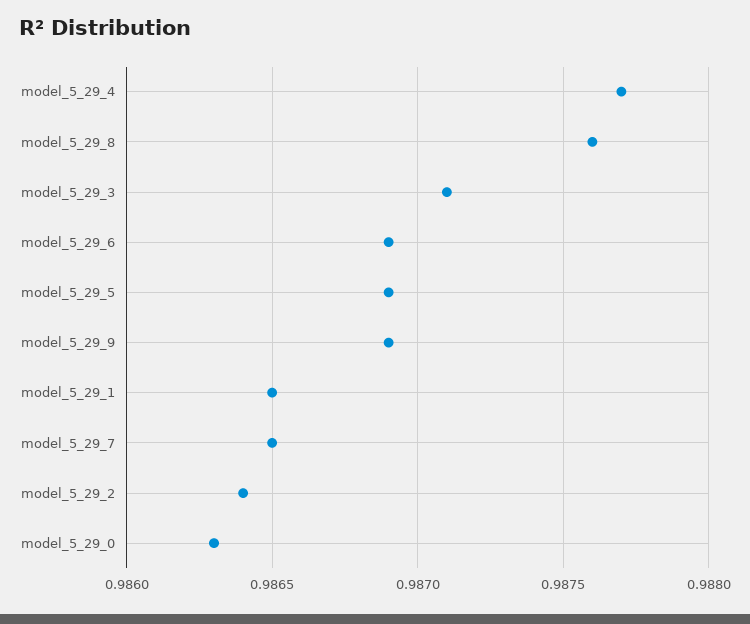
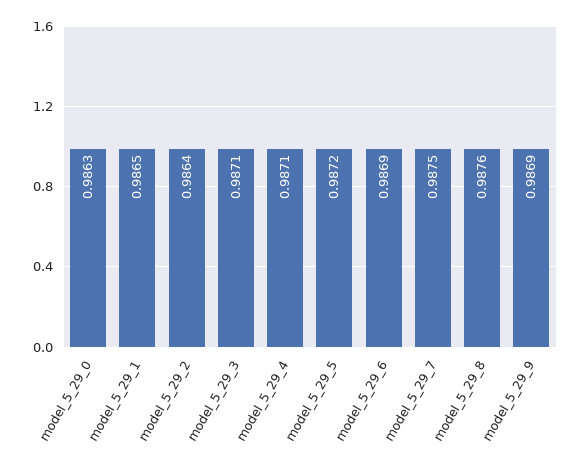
  {
-   "model_5_29_4": 0.9877,
+   "model_5_29_4": 0.9871,
    "model_5_29_8": 0.9876,
    "model_5_29_3": 0.9871,
    "model_5_29_6": 0.9869,
-   "model_5_29_5": 0.9869,
+   "model_5_29_5": 0.9872,
    "model_5_29_9": 0.9869,
    "model_5_29_1": 0.9865,
-   "model_5_29_7": 0.9865,
+   "model_5_29_7": 0.9875,
    "model_5_29_2": 0.9864,
    "model_5_29_0": 0.9863
  }

